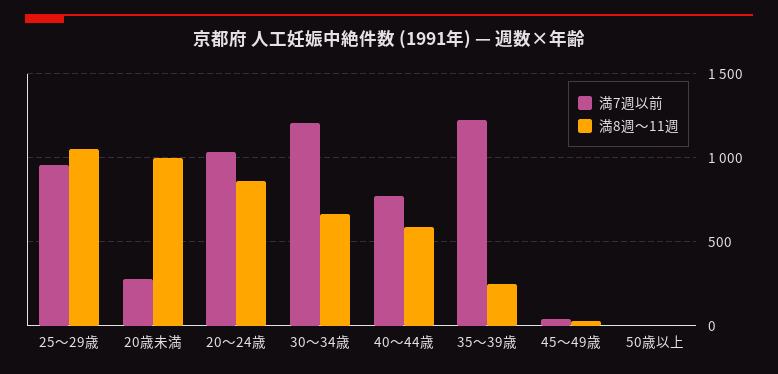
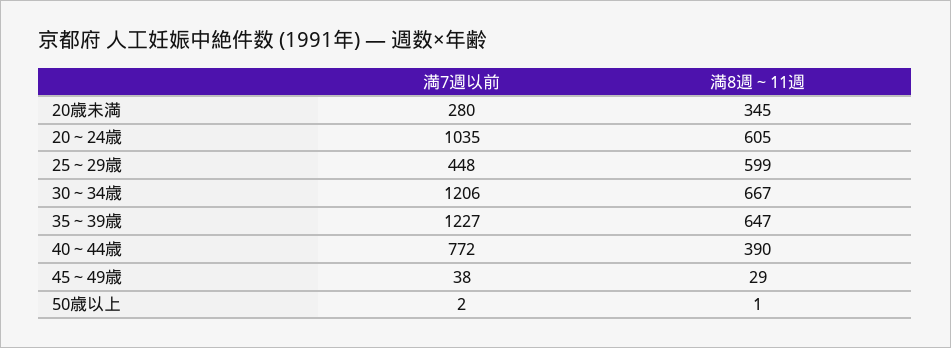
  {
    "満7週以前": {
-     "25～29歳": 950,
+     "25～29歳": 448,
      "20歳未満": 280,
      "20～24歳": 1035,
      "30～34歳": 1206,
      "40～44歳": 772,
      "35～39歳": 1227,
      "45～49歳": 38,
      "50歳以上": 2
    },
    "満8週～11週": {
-     "25～29歳": 1050,
+     "25～29歳": 599,
-     "20歳未満": 1000,
+     "20歳未満": 345,
-     "20～24歳": 850,
+     "20～24歳": 605,
      "30～34歳": 667,
-     "40～44歳": 600,
+     "40～44歳": 390,
-     "35～39歳": 250,
+     "35～39歳": 647,
      "45～49歳": 29,
      "50歳以上": 1
    }
  }

